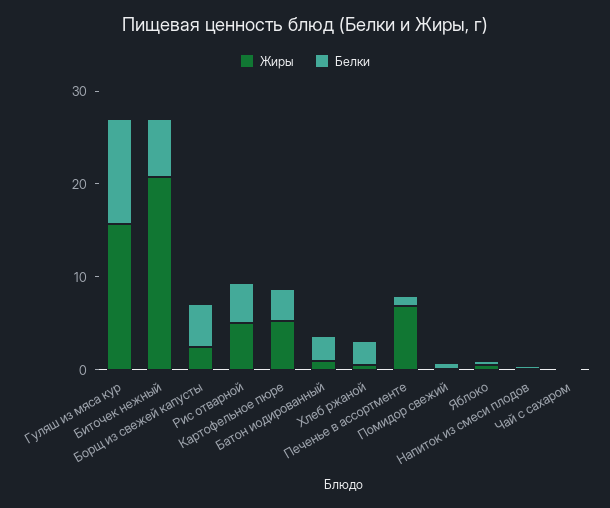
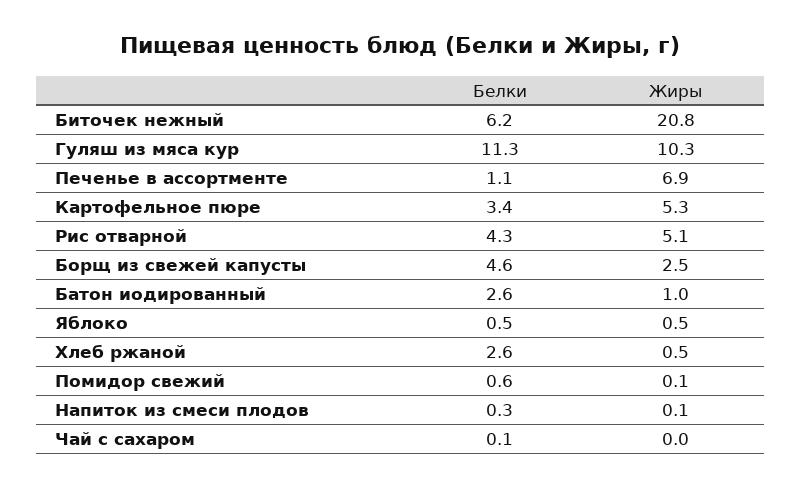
  {
    "Жиры": {
-     "Гуляш из мяса кур": 16,
+     "Гуляш из мяса кур": 10.3,
      "Биточек нежный": 20.8,
      "Борщ из свежей капусты": 2.5,
      "Рис отварной": 5.1,
      "Картофельное пюре": 5.3,
      "Батон иодированный": 1,
      "Хлеб ржаной": 0.5,
      "Печенье в ассортменте": 6.9,
      "Помидор свежий": 0.1,
      "Яблоко": 0.5,
      "Напиток из смеси плодов": 0.1,
      "Чай с сахаром": 0
    },
    "Белки": {
      "Гуляш из мяса кур": 11.3,
      "Биточек нежный": 6.2,
      "Борщ из свежей капусты": 4.6,
      "Рис отварной": 4.3,
      "Картофельное пюре": 3.4,
      "Батон иодированный": 2.6,
      "Хлеб ржаной": 2.6,
      "Печенье в ассортменте": 1.1,
      "Помидор свежий": 0.6,
      "Яблоко": 0.5,
      "Напиток из смеси плодов": 0.3,
      "Чай с сахаром": 0.1
    }
  }

